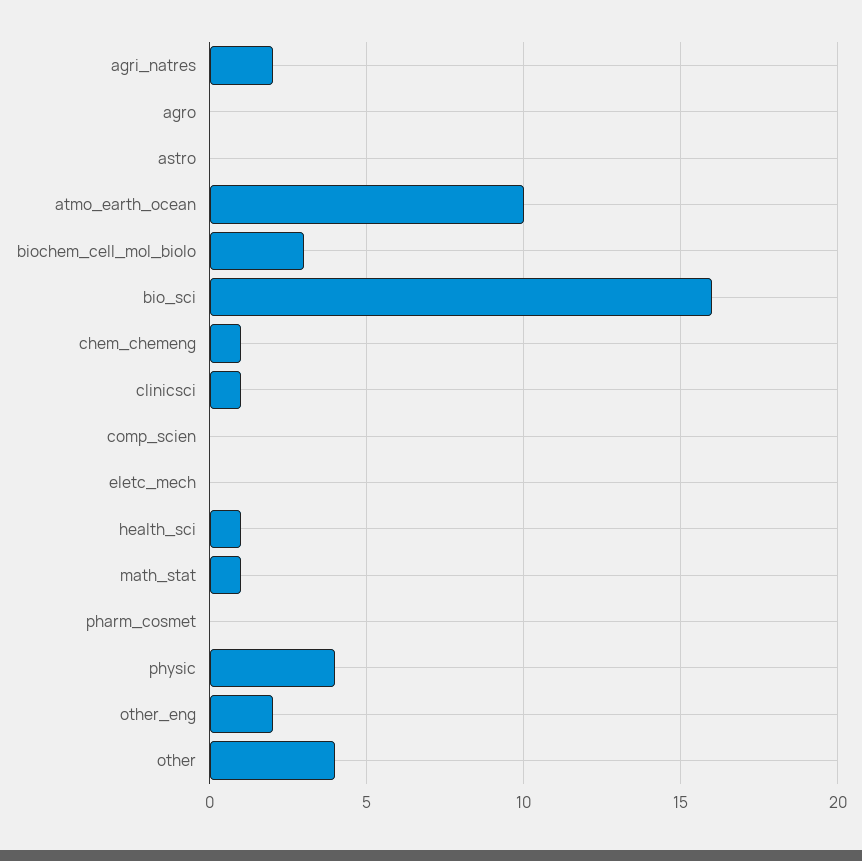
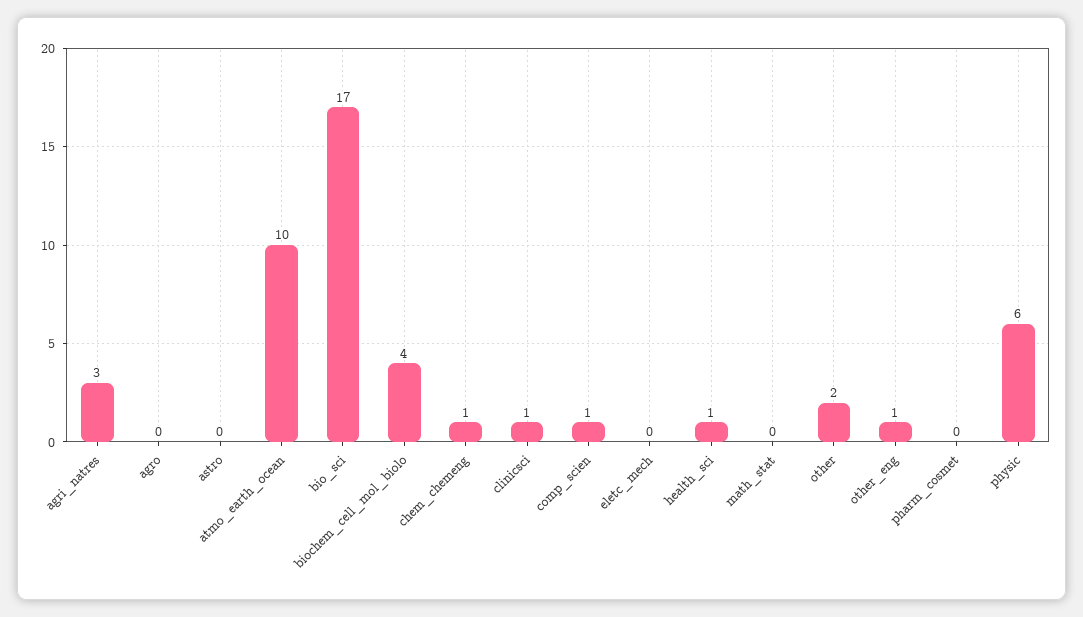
  {
-   "agri_natres": 2,
+   "agri_natres": 3,
    "agro": 0,
    "astro": 0,
    "atmo_earth_ocean": 10,
-   "biochem_cell_mol_biolo": 3,
+   "biochem_cell_mol_biolo": 4,
-   "bio_sci": 16,
+   "bio_sci": 17,
    "chem_chemeng": 1,
    "clinicsci": 1,
-   "comp_scien": 0,
+   "comp_scien": 1,
    "eletc_mech": 0,
    "health_sci": 1,
-   "math_stat": 1,
+   "math_stat": 0,
    "pharm_cosmet": 0,
-   "physic": 4,
+   "physic": 6,
-   "other_eng": 2,
+   "other_eng": 1,
-   "other": 4
+   "other": 2
  }

